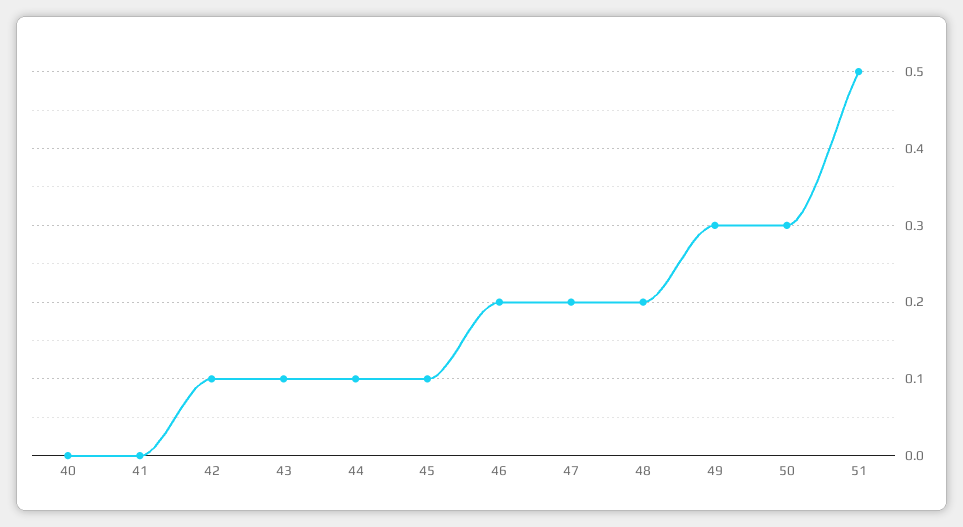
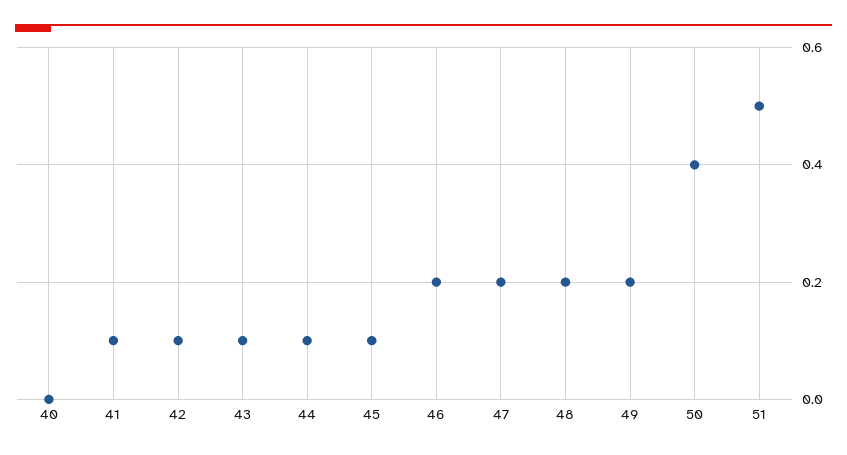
  {
    "40": 0,
-   "41": 0,
+   "41": 0.1,
    "42": 0.1,
    "43": 0.1,
    "44": 0.1,
    "45": 0.1,
    "46": 0.2,
    "47": 0.2,
    "48": 0.2,
-   "49": 0.3,
+   "49": 0.2,
-   "50": 0.3,
+   "50": 0.4,
    "51": 0.5
  }

